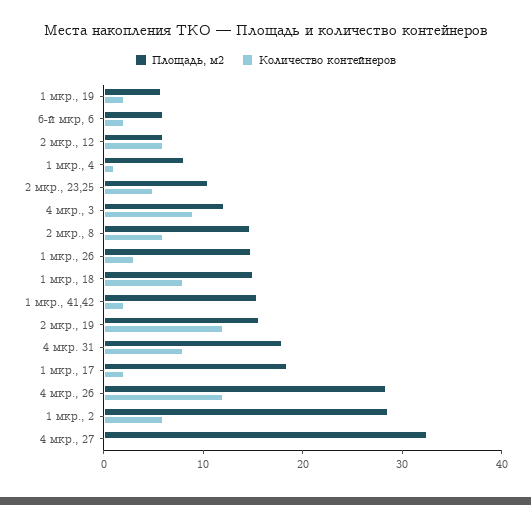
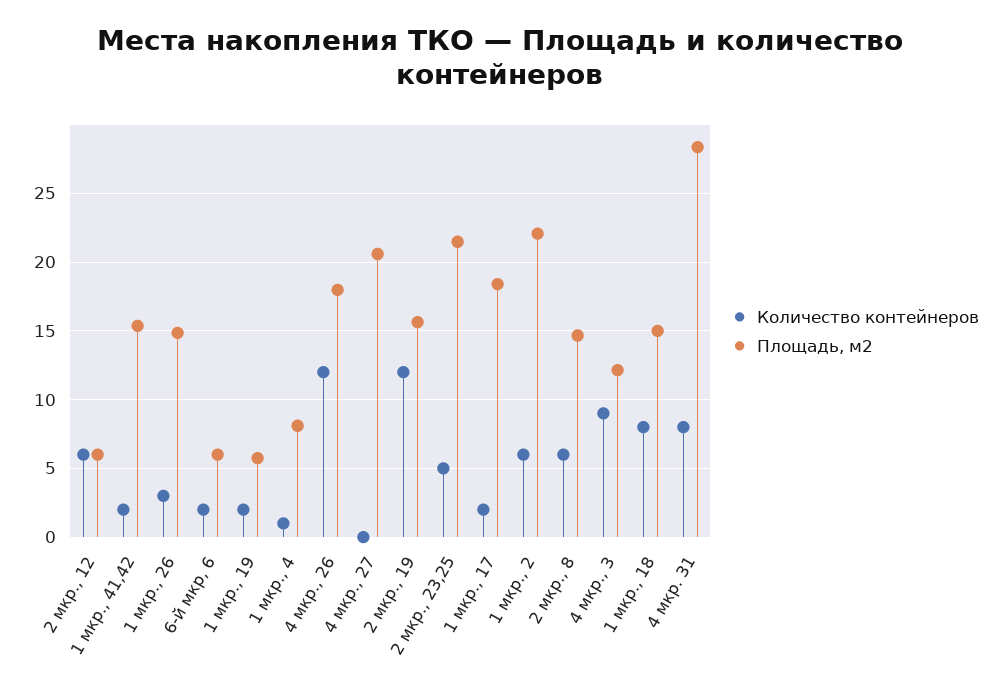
  {
    "Площадь, м2": {
      "1 мкр., 19": 5.5,
      "6-й мкр, 6": 6,
      "2 мкр., 12": 6,
      "1 мкр., 4": 8,
-     "2 мкр., 23,25": 10,
+     "2 мкр., 23,25": 21.5,
      "4 мкр., 3": 12,
      "2 мкр., 8": 14.5,
      "1 мкр., 26": 15,
      "1 мкр., 18": 15,
      "1 мкр., 41,42": 15.5,
      "2 мкр., 19": 15.5,
-     "4 мкр. 31": 18,
+     "4 мкр. 31": 28.5,
      "1 мкр., 17": 18.5,
-     "4 мкр., 26": 28,
+     "4 мкр., 26": 18,
-     "1 мкр., 2": 28,
+     "1 мкр., 2": 22,
-     "4 мкр., 27": 32
+     "4 мкр., 27": 20.5
    },
    "Количество контейнеров": {
      "1 мкр., 19": 2,
      "6-й мкр, 6": 2,
      "2 мкр., 12": 6,
      "1 мкр., 4": 1,
      "2 мкр., 23,25": 5,
      "4 мкр., 3": 9,
      "2 мкр., 8": 6,
      "1 мкр., 26": 3,
      "1 мкр., 18": 8,
      "1 мкр., 41,42": 2,
      "2 мкр., 19": 12,
      "4 мкр. 31": 8,
      "1 мкр., 17": 2,
      "4 мкр., 26": 12,
      "1 мкр., 2": 6,
      "4 мкр., 27": 0
    }
  }

